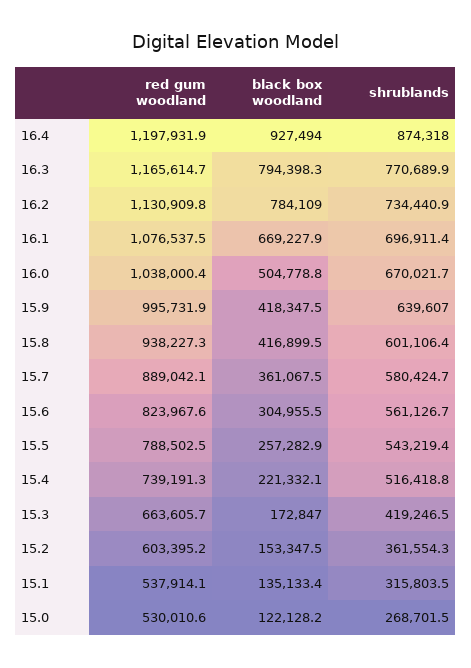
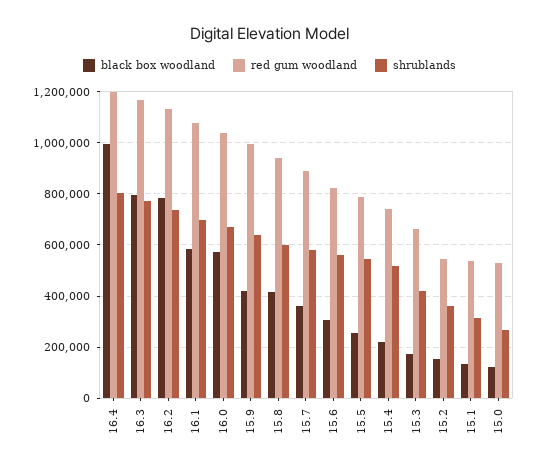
  {
    "red gum woodland": {
      "16.4": 1197931.9,
      "16.3": 1165614.7,
      "16.2": 1130909.8,
      "16.1": 1076537.5,
      "16.0": 1038000.4,
      "15.9": 995731.9,
      "15.8": 938227.3,
      "15.7": 889042.1,
      "15.6": 823967.6,
      "15.5": 788502.5,
      "15.4": 739191.3,
      "15.3": 663605.7,
-     "15.2": 603395.2,
+     "15.2": 550000,
      "15.1": 537914.1,
      "15.0": 530010.6
    },
    "black box woodland": {
-     "16.4": 927494,
+     "16.4": 1000000,
      "16.3": 794398.3,
      "16.2": 784109,
-     "16.1": 669227.9,
+     "16.1": 575000,
-     "16.0": 504778.8,
+     "16.0": 575000,
      "15.9": 418347.5,
      "15.8": 416899.5,
      "15.7": 361067.5,
      "15.6": 304955.5,
      "15.5": 257282.9,
      "15.4": 221332.1,
      "15.3": 172847,
      "15.2": 153347.5,
      "15.1": 135133.4,
      "15.0": 122128.2
    },
    "shrublands": {
-     "16.4": 874318,
+     "16.4": 800000,
      "16.3": 770689.9,
      "16.2": 734440.9,
      "16.1": 696911.4,
      "16.0": 670021.7,
      "15.9": 639607,
      "15.8": 601106.4,
      "15.7": 580424.7,
      "15.6": 561126.7,
      "15.5": 543219.4,
      "15.4": 516418.8,
      "15.3": 419246.5,
      "15.2": 361554.3,
      "15.1": 315803.5,
      "15.0": 268701.5
    }
  }

